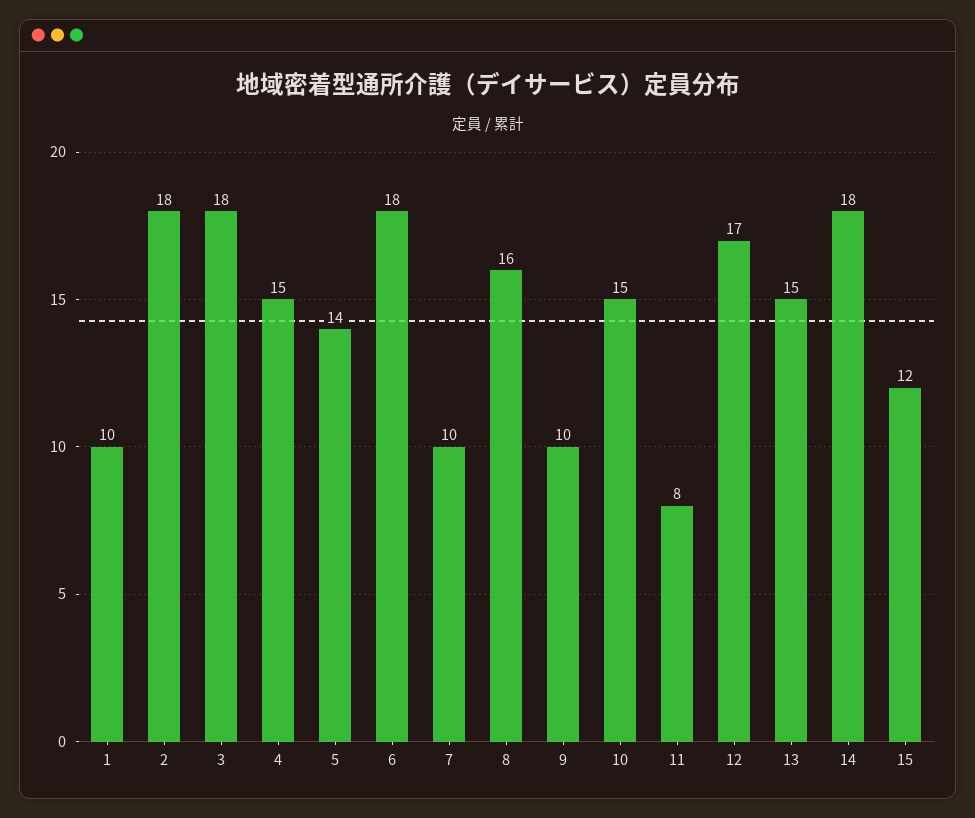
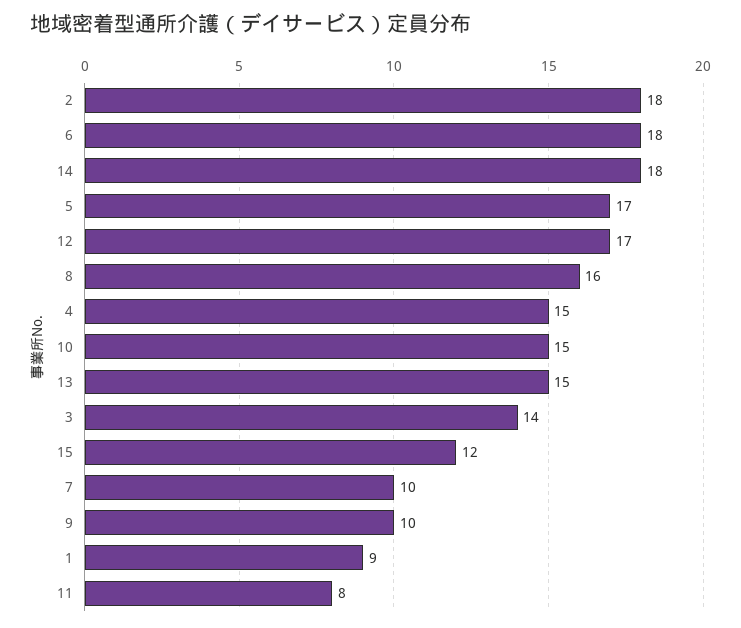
  {
-   "1": 10,
+   "1": 9,
    "2": 18,
-   "3": 18,
+   "3": 14,
    "4": 15,
-   "5": 14,
+   "5": 17,
    "6": 18,
    "7": 10,
    "8": 16,
    "9": 10,
    "10": 15,
    "11": 8,
    "12": 17,
    "13": 15,
    "14": 18,
    "15": 12
  }

